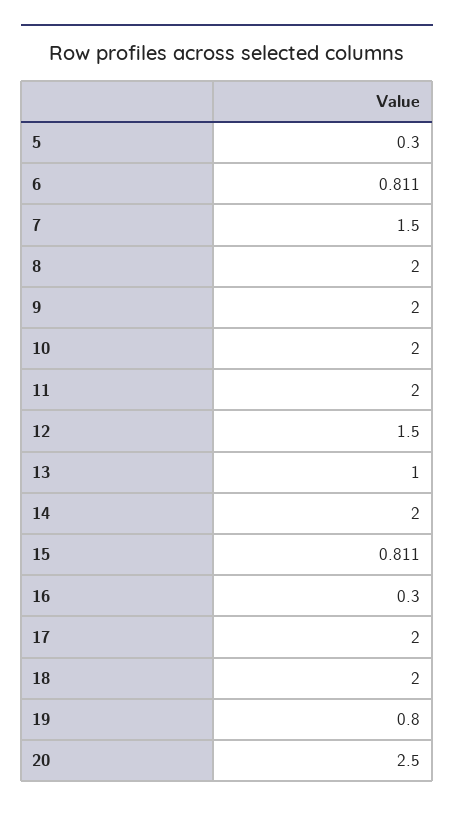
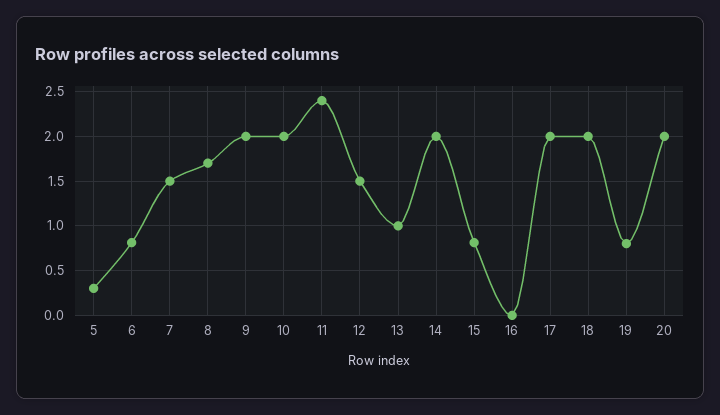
  {
    "5": 0.3,
    "6": 0.811,
    "7": 1.5,
-   "8": 2,
+   "8": 1.7,
    "9": 2,
    "10": 2,
-   "11": 2,
+   "11": 2.4,
    "12": 1.5,
    "13": 1,
    "14": 2,
    "15": 0.811,
-   "16": 0.3,
+   "16": 0,
    "17": 2,
    "18": 2,
    "19": 0.8,
-   "20": 2.5
+   "20": 2
  }

